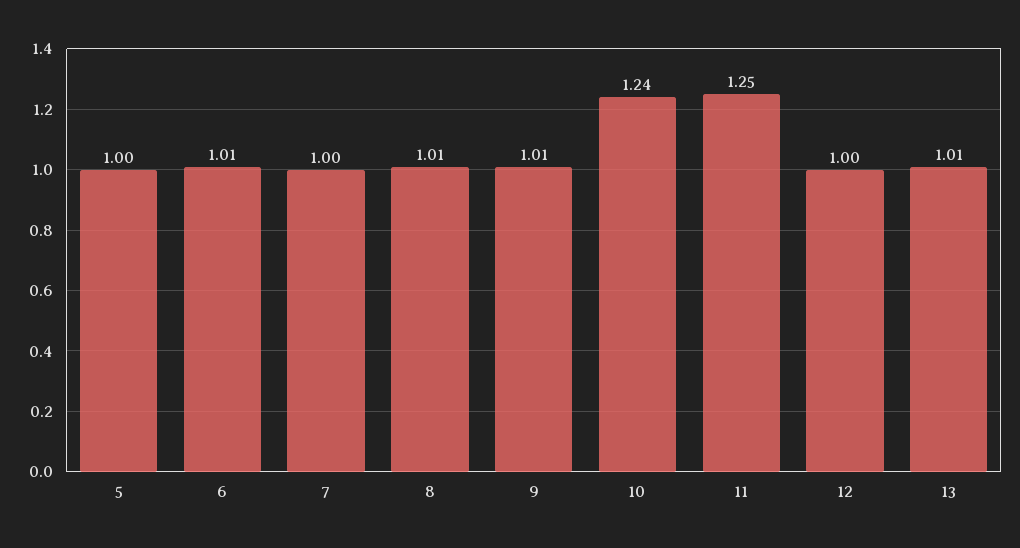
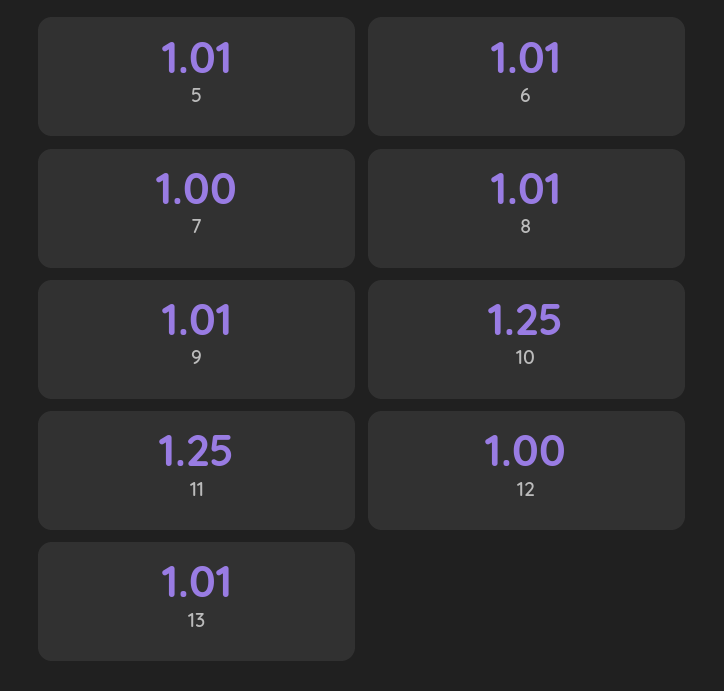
  {
-   "5": 1,
+   "5": 1.01,
    "6": 1.01,
    "7": 1,
    "8": 1.01,
    "9": 1.01,
-   "10": 1.24,
+   "10": 1.25,
    "11": 1.25,
    "12": 1,
    "13": 1.01
  }

